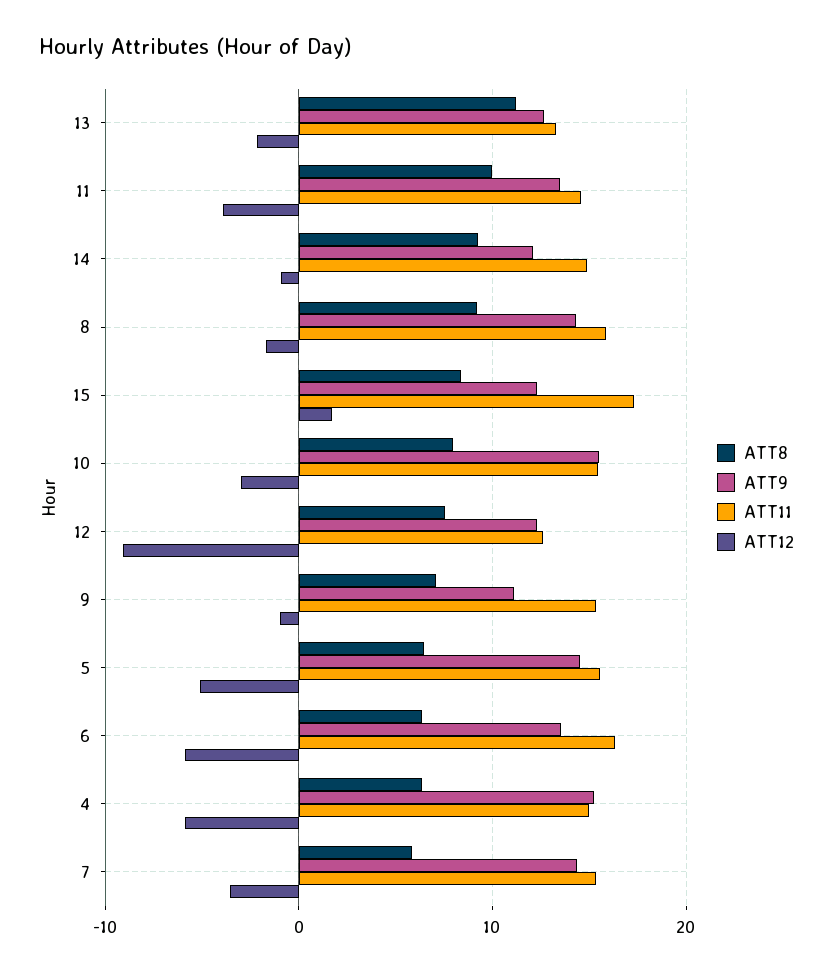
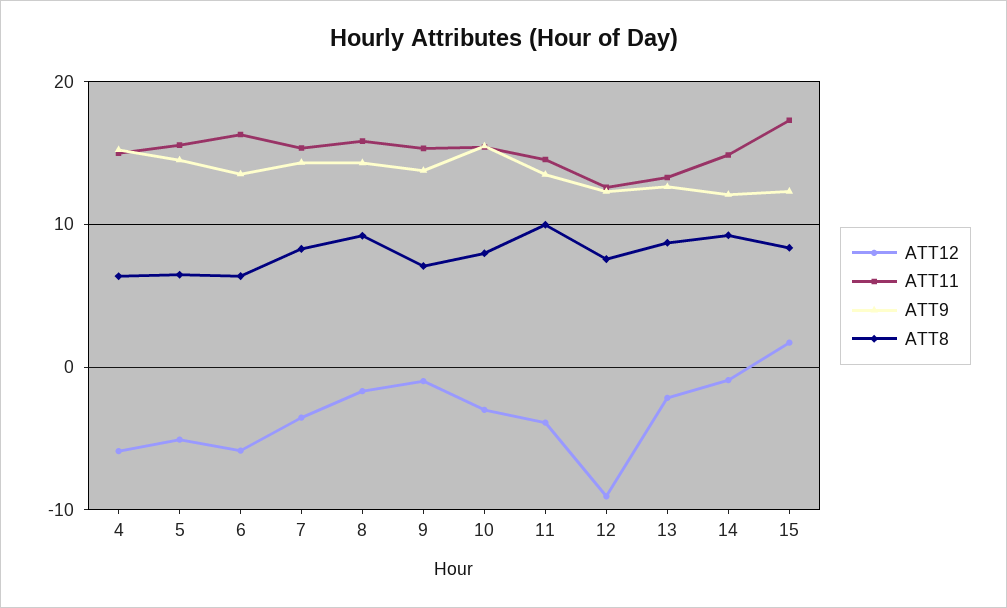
  {
    "ATT8": {
-     "13": 11,
+     "13": 9,
      "11": 10,
      "14": 9,
      "8": 9,
      "15": 8,
      "10": 8,
      "12": 8,
      "9": 7,
      "5": 6,
      "6": 6,
      "4": 6,
-     "7": 6
+     "7": 8
    },
    "ATT9": {
      "13": 13,
      "11": 14,
      "14": 12,
      "8": 14,
      "15": 12,
      "10": 16,
      "12": 12,
-     "9": 11,
+     "9": 14,
      "5": 15,
      "6": 14,
      "4": 15,
      "7": 14
    },
    "ATT11": {
      "13": 13,
      "11": 15,
      "14": 15,
      "8": 16,
      "15": 17,
      "10": 15,
      "12": 13,
      "9": 15,
      "5": 16,
      "6": 16,
      "4": 15,
      "7": 15
    },
    "ATT12": {
      "13": -2,
      "11": -4,
      "14": -1,
      "8": -2,
      "15": 2,
      "10": -3,
      "12": -9,
      "9": -1,
      "5": -5,
      "6": -6,
      "4": -6,
      "7": -4
    }
  }

